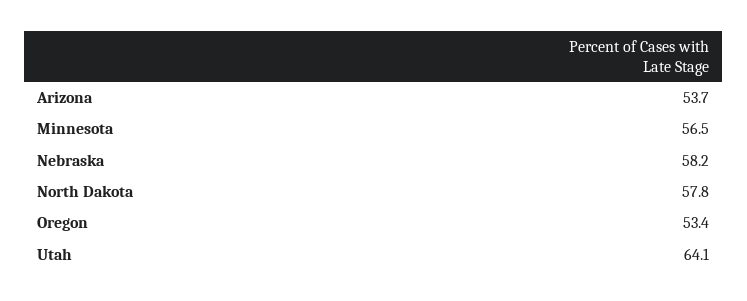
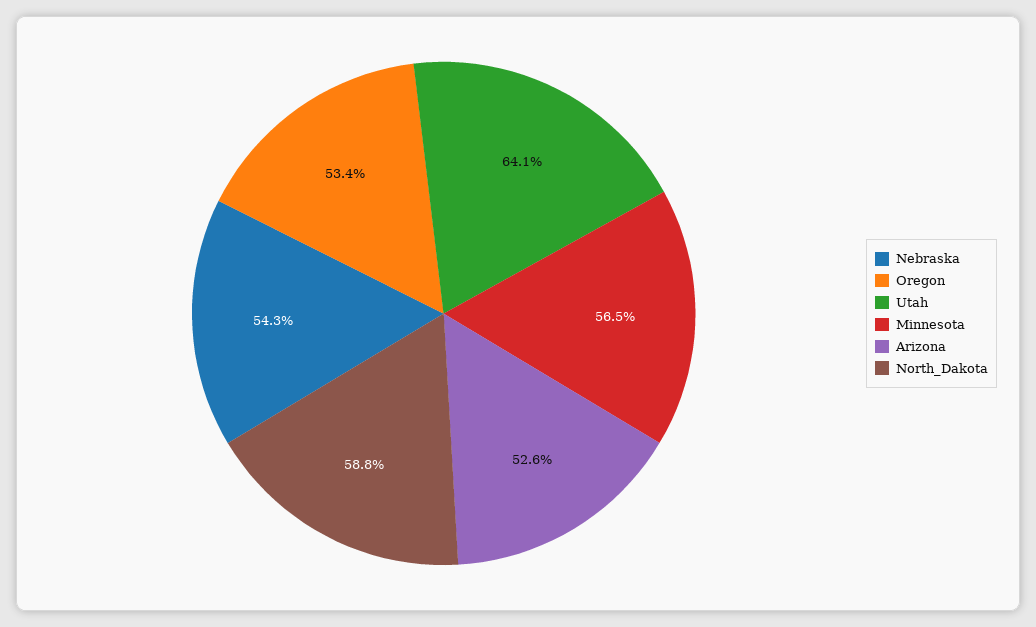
  {
-   "Arizona": 53.7,
+   "Arizona": 52.6,
    "Minnesota": 56.5,
-   "Nebraska": 58.2,
+   "Nebraska": 54.3,
-   "North Dakota": 57.8,
+   "North Dakota": 58.8,
    "Oregon": 53.4,
    "Utah": 64.1
  }

